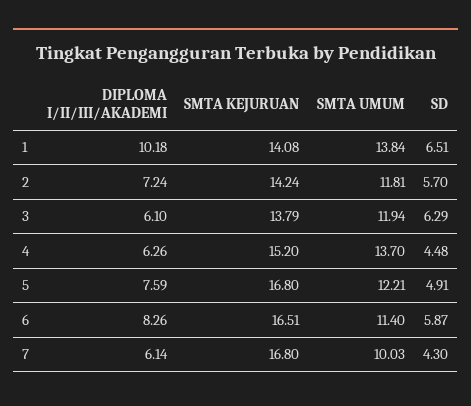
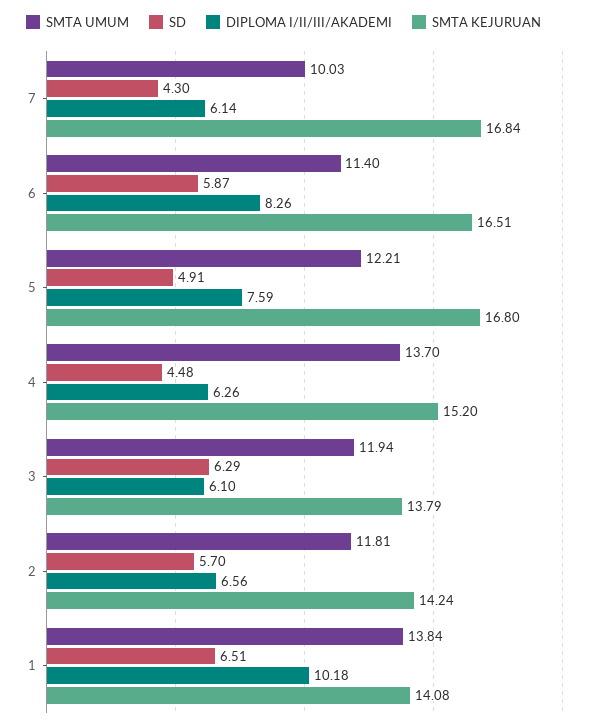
  {
    "DIPLOMA I/II/III/AKADEMI": {
      "1": 10.18,
-     "2": 7.24,
+     "2": 6.56,
      "3": 6.1,
      "4": 6.26,
      "5": 7.59,
      "6": 8.26,
      "7": 6.14
    },
    "SMTA KEJURUAN": {
      "1": 14.08,
      "2": 14.24,
      "3": 13.79,
      "4": 15.2,
      "5": 16.8,
      "6": 16.51,
-     "7": 16.8
+     "7": 16.84
    },
    "SMTA UMUM": {
      "1": 13.84,
      "2": 11.81,
      "3": 11.94,
      "4": 13.7,
      "5": 12.21,
      "6": 11.4,
      "7": 10.03
    },
    "SD": {
      "1": 6.51,
      "2": 5.7,
      "3": 6.29,
      "4": 4.48,
      "5": 4.91,
      "6": 5.87,
      "7": 4.3
    }
  }

